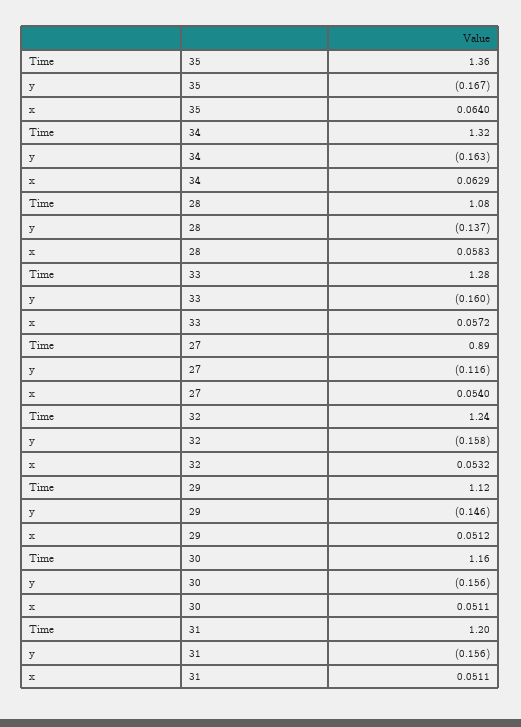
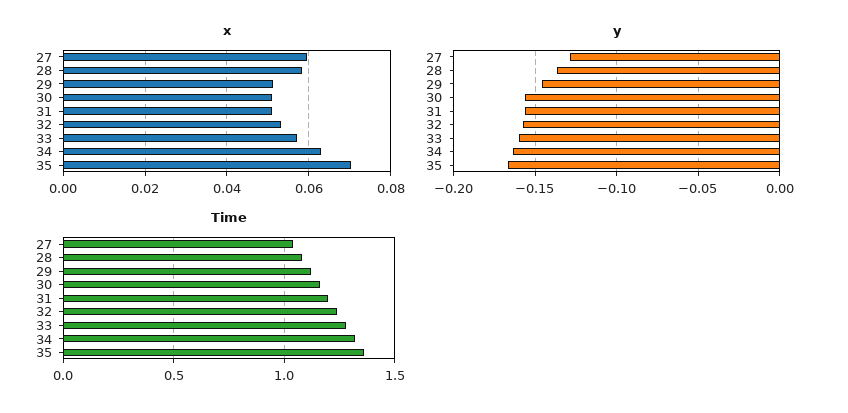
  {
    "Time": {
      "35": 1.36,
      "34": 1.32,
      "28": 1.08,
      "33": 1.28,
-     "27": 0.89,
+     "27": 1.05,
      "32": 1.24,
      "29": 1.12,
      "30": 1.16,
      "31": 1.2
    },
    "y": {
      "35": -0.167,
      "34": -0.163,
      "28": -0.137,
      "33": -0.16,
-     "27": -0.116,
+     "27": -0.13,
      "32": -0.158,
      "29": -0.146,
      "30": -0.156,
      "31": -0.156
    },
    "x": {
-     "35": 0.064,
+     "35": 0.07,
      "34": 0.0629,
      "28": 0.0583,
      "33": 0.0572,
-     "27": 0.054,
+     "27": 0.06,
      "32": 0.0532,
      "29": 0.0512,
      "30": 0.0511,
      "31": 0.0511
    }
  }

